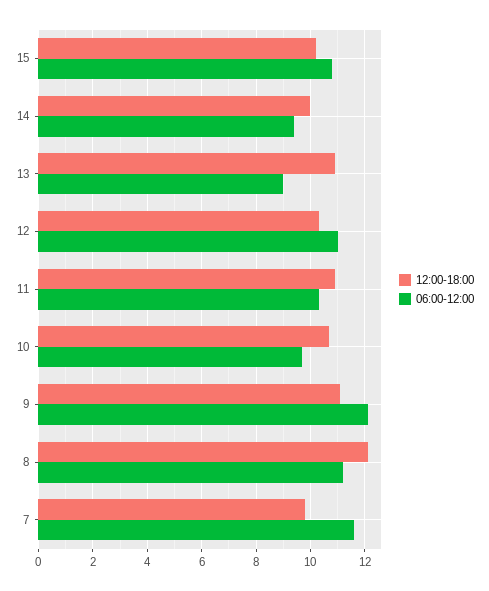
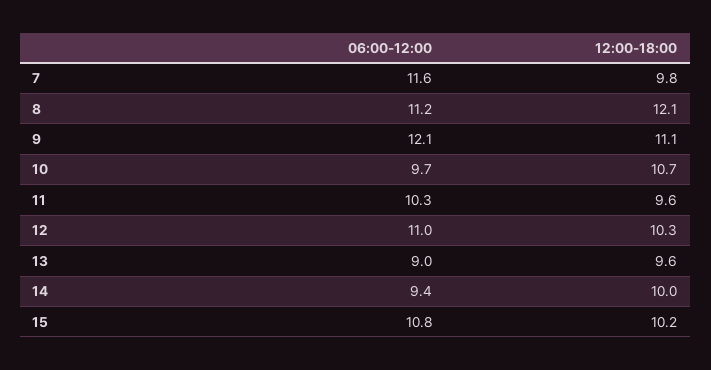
  {
    "12:00-18:00": {
      "15": 10.2,
      "14": 10,
-     "13": 11,
+     "13": 9.6,
      "12": 10.3,
-     "11": 11,
+     "11": 9.6,
      "10": 10.7,
      "9": 11.1,
      "8": 12.1,
      "7": 9.8
    },
    "06:00-12:00": {
      "15": 10.8,
      "14": 9.4,
      "13": 9,
      "12": 11,
      "11": 10.3,
      "10": 9.7,
      "9": 12.1,
      "8": 11.2,
      "7": 11.6
    }
  }

